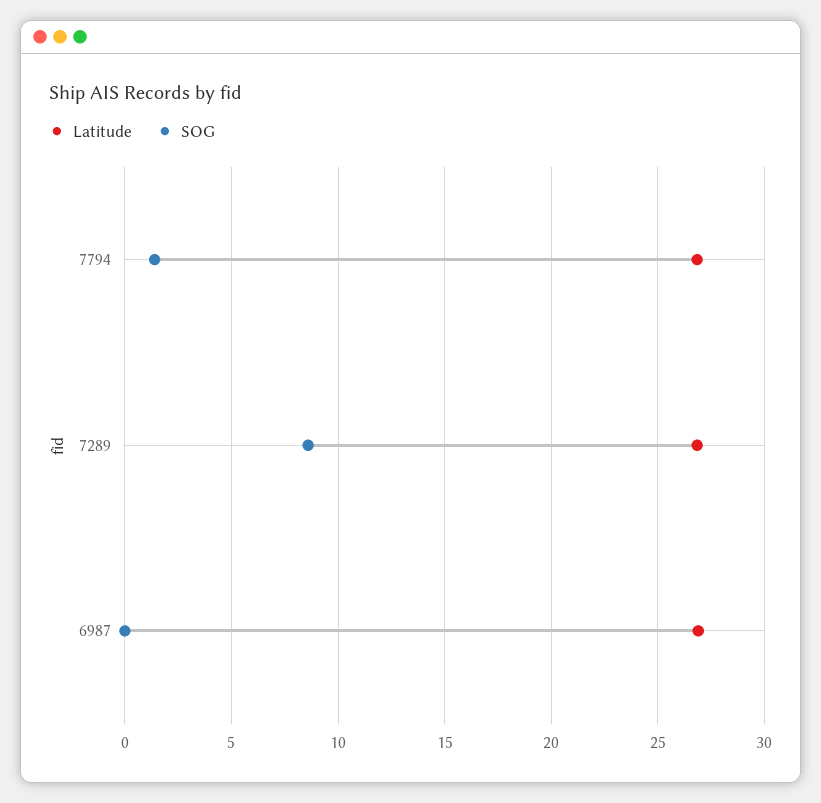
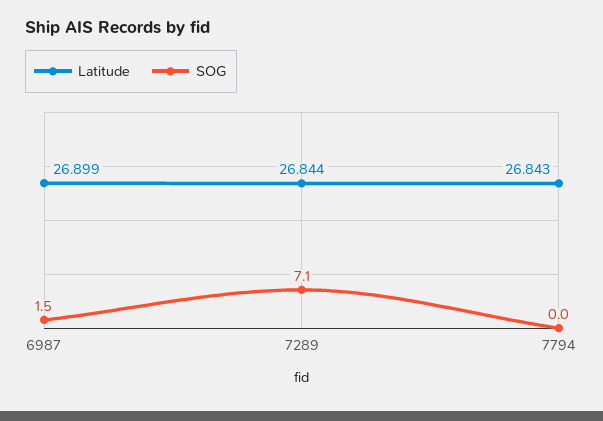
  {
    "Latitude": {
      "7794": 26.843,
      "7289": 26.844,
      "6987": 26.899
    },
    "SOG": {
-     "7794": 1.5,
+     "7794": 0,
-     "7289": 8.5,
+     "7289": 7.1,
-     "6987": 0
+     "6987": 1.5
    }
  }

